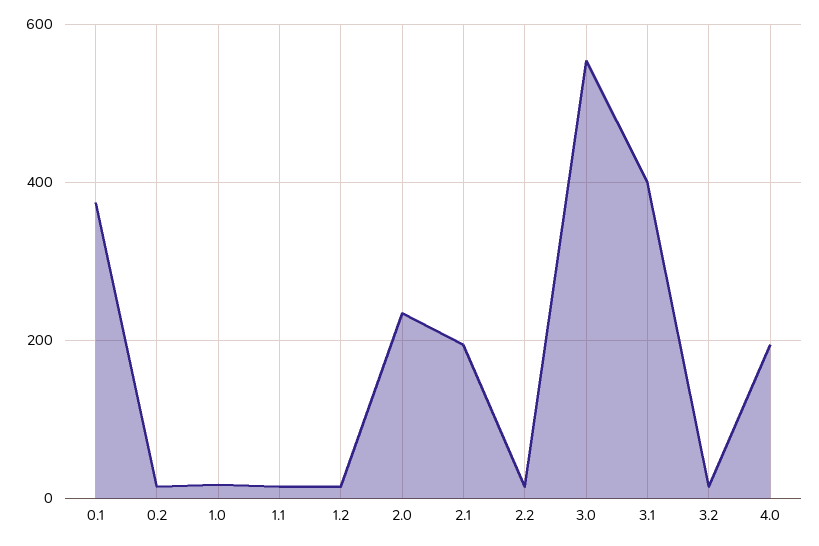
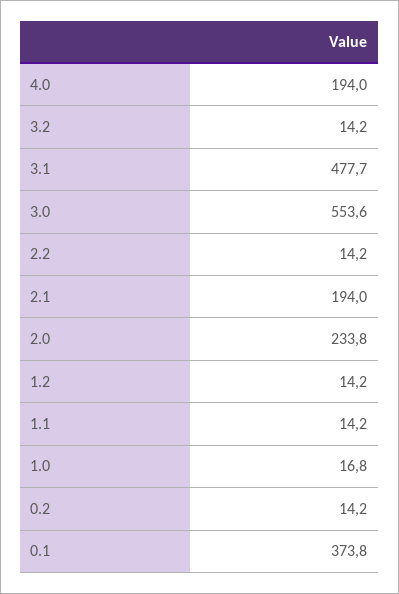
  {
    "0.1": 373.8,
    "0.2": 14.2,
    "1.0": 16.8,
    "1.1": 14.2,
    "1.2": 14.2,
    "2.0": 233.8,
    "2.1": 194,
    "2.2": 14.2,
    "3.0": 553.6,
-   "3.1": 400,
+   "3.1": 477.7,
    "3.2": 14.2,
    "4.0": 194
  }

